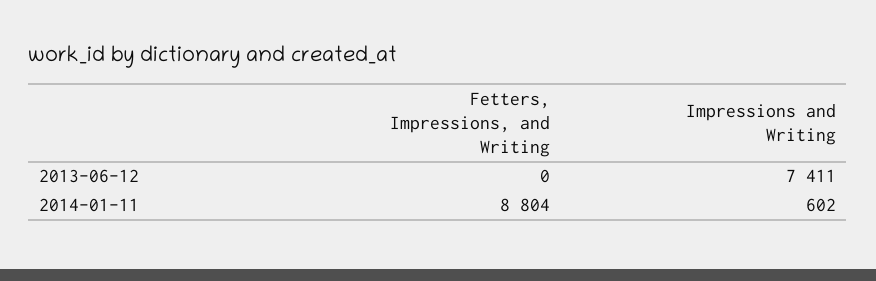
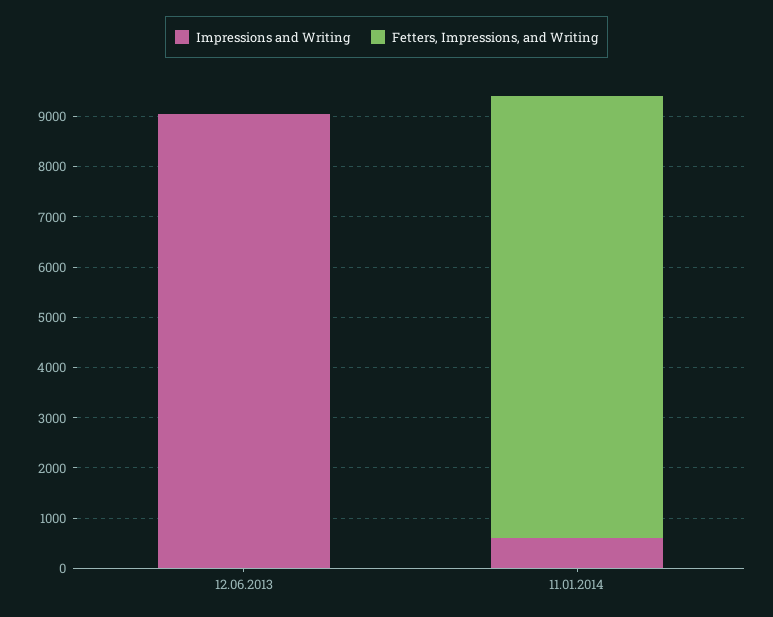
  {
    "Fetters, Impressions, and Writing": {
      "2013-06-12": 0,
      "2014-01-11": 8804
    },
    "Impressions and Writing": {
-     "2013-06-12": 7411,
+     "2013-06-12": 9000,
      "2014-01-11": 602
    }
  }

